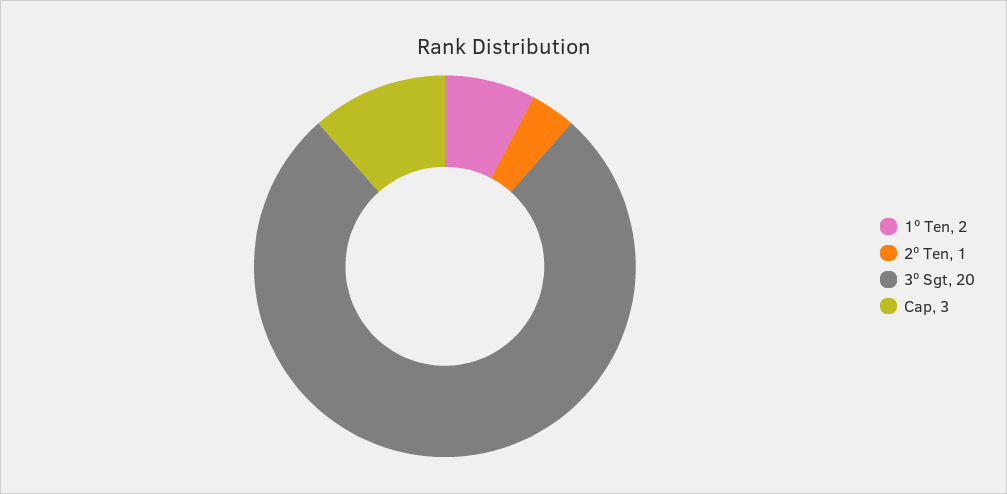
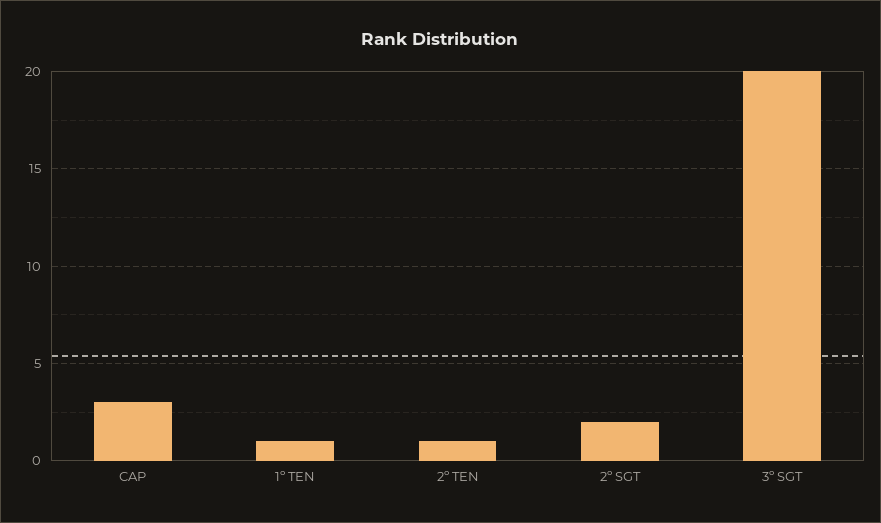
  {
-   "1º Ten": 2,
+   "1º Ten": 1,
    "2º Ten": 1,
    "3º Sgt": 20,
-   "Cap": 3
+   "Cap": 3,
+   "2º SGT": 2
  }

